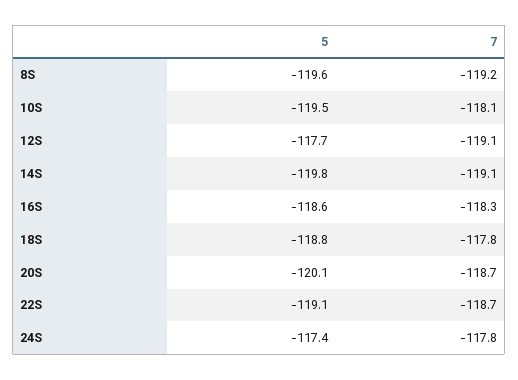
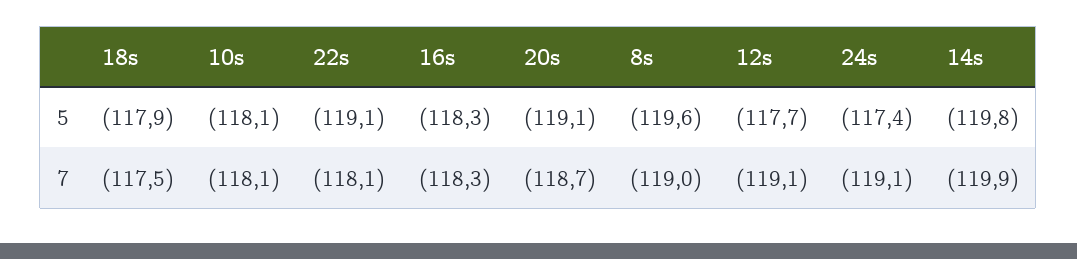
  {
    "5": {
      "8S": -119.6,
-     "10S": -119.5,
+     "10S": -118.1,
      "12S": -117.7,
      "14S": -119.8,
-     "16S": -118.6,
+     "16S": -118.3,
-     "18S": -118.8,
+     "18S": -117.9,
-     "20S": -120.1,
+     "20S": -119.1,
      "22S": -119.1,
      "24S": -117.4
    },
    "7": {
-     "8S": -119.2,
+     "8S": -119,
      "10S": -118.1,
      "12S": -119.1,
-     "14S": -119.1,
+     "14S": -119.9,
      "16S": -118.3,
-     "18S": -117.8,
+     "18S": -117.5,
      "20S": -118.7,
-     "22S": -118.7,
+     "22S": -118.1,
-     "24S": -117.8
+     "24S": -119.1
    }
  }

